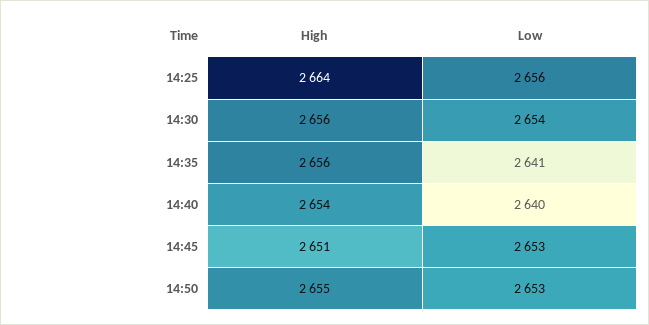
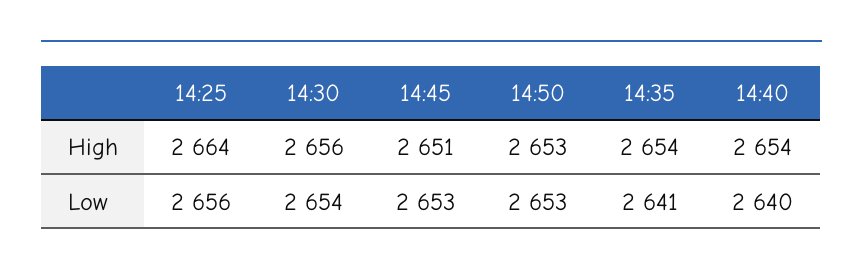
  {
    "High": {
      "14:25": 2664,
      "14:30": 2656,
-     "14:35": 2656,
+     "14:35": 2654,
      "14:40": 2654,
      "14:45": 2651,
-     "14:50": 2655
+     "14:50": 2653
    },
    "Low": {
      "14:25": 2656,
      "14:30": 2654,
      "14:35": 2641,
      "14:40": 2640,
      "14:45": 2653,
      "14:50": 2653
    }
  }

